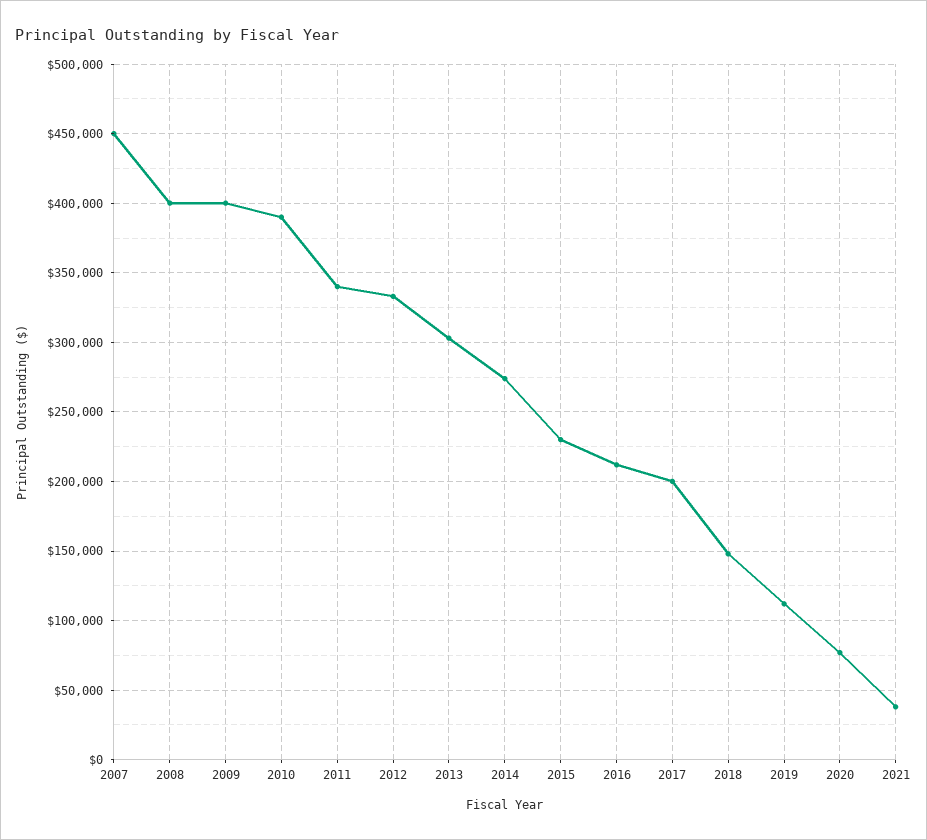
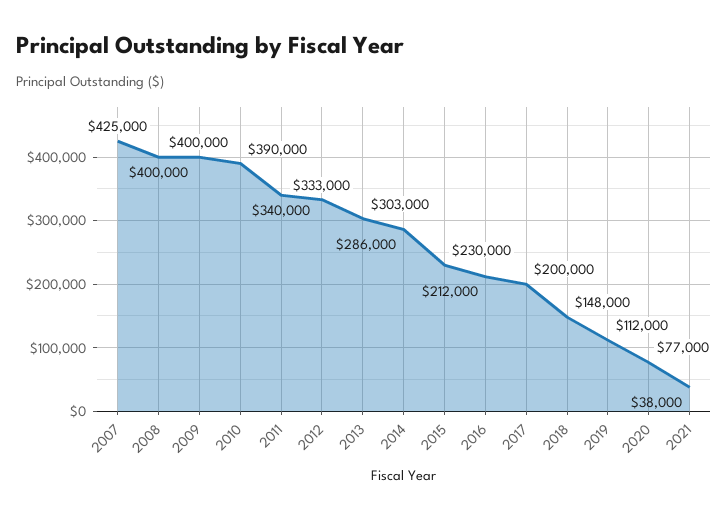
  {
-   "2007": 450000,
+   "2007": 425000,
    "2008": 400000,
    "2009": 400000,
    "2010": 390000,
    "2011": 340000,
    "2012": 333000,
    "2013": 303000,
-   "2014": 275000,
+   "2014": 286000,
    "2015": 230000,
    "2016": 212000,
    "2017": 200000,
    "2018": 148000,
    "2019": 112000,
    "2020": 77000,
    "2021": 38000
  }

